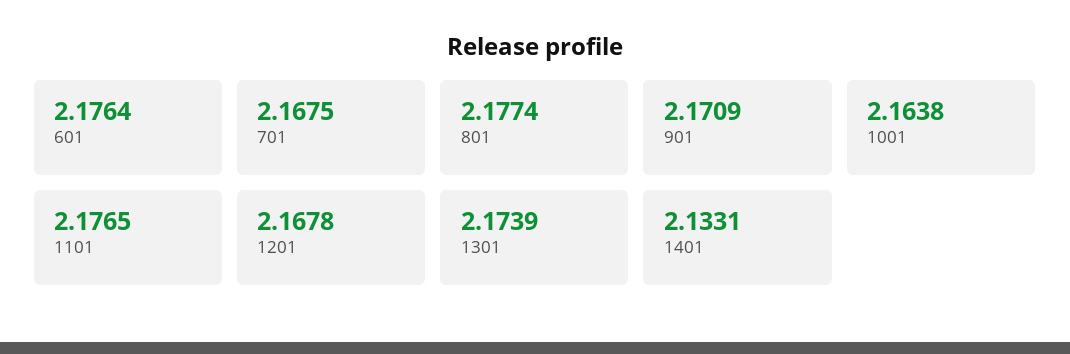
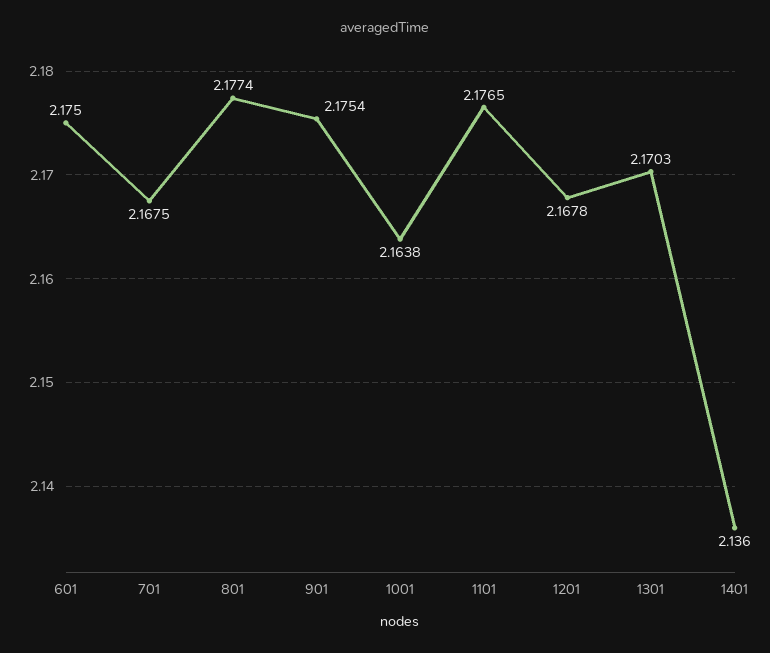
  {
-   "601": 2.1764,
+   "601": 2.175,
    "701": 2.1675,
    "801": 2.1774,
-   "901": 2.1709,
+   "901": 2.1754,
    "1001": 2.1638,
    "1101": 2.1765,
    "1201": 2.1678,
-   "1301": 2.1739,
+   "1301": 2.1703,
-   "1401": 2.1331
+   "1401": 2.136
  }

